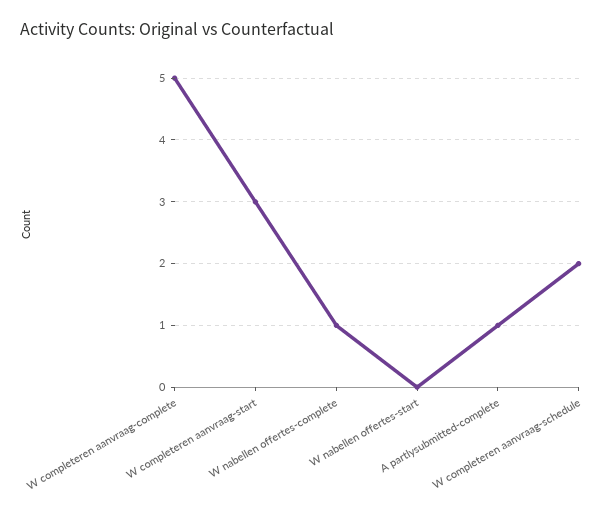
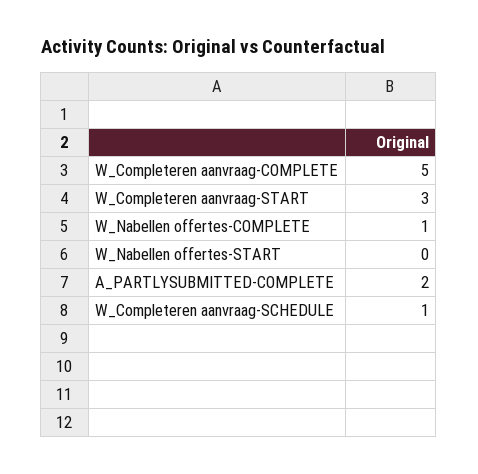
  {
    "W completeren aanvraag-complete": 5,
    "W completeren aanvraag-start": 3,
    "W nabellen offertes-complete": 1,
    "W nabellen offertes-start": 0,
-   "A partlysubmitted-complete": 1,
+   "A partlysubmitted-complete": 2,
-   "W completeren aanvraag-schedule": 2
+   "W completeren aanvraag-schedule": 1
  }

